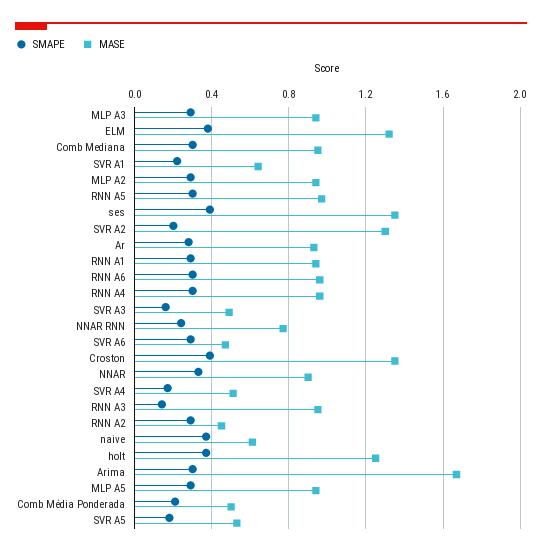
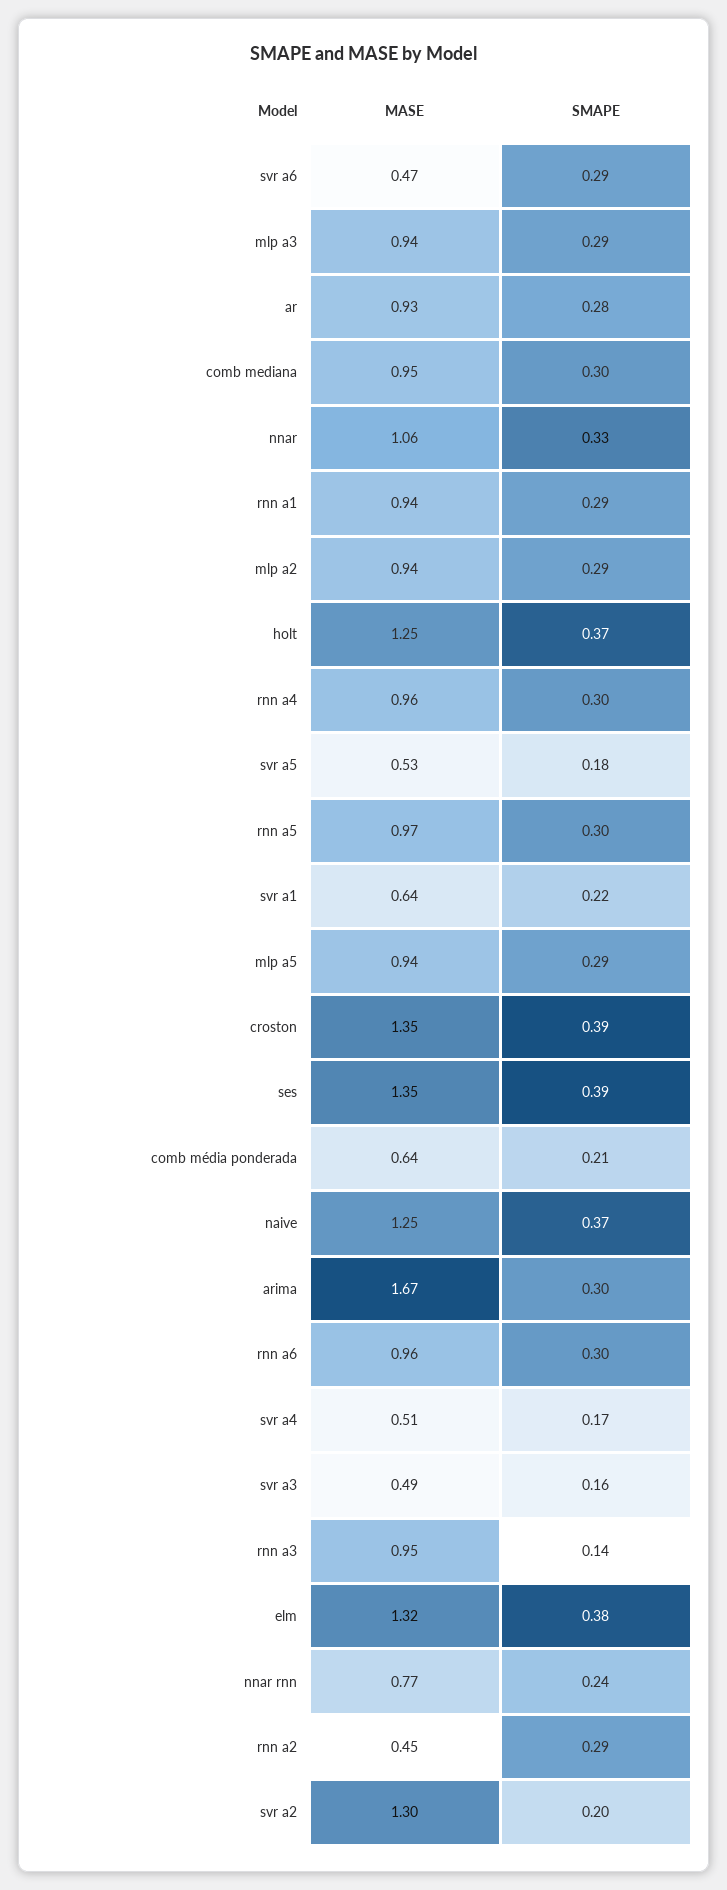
  {
    "SMAPE": {
      "MLP A3": 0.29,
      "ELM": 0.38,
      "Comb Mediana": 0.3,
      "SVR A1": 0.22,
      "MLP A2": 0.29,
      "RNN A5": 0.3,
      "ses": 0.39,
      "SVR A2": 0.2,
      "Ar": 0.28,
      "RNN A1": 0.29,
      "RNN A6": 0.3,
      "RNN A4": 0.3,
      "SVR A3": 0.16,
      "NNAR RNN": 0.24,
      "SVR A6": 0.29,
      "Croston": 0.39,
      "NNAR": 0.33,
      "SVR A4": 0.17,
      "RNN A3": 0.14,
      "RNN A2": 0.29,
      "naive": 0.37,
      "holt": 0.37,
      "Arima": 0.3,
      "MLP A5": 0.29,
      "Comb Média Ponderada": 0.21,
      "SVR A5": 0.18
    },
    "MASE": {
      "MLP A3": 0.94,
      "ELM": 1.32,
      "Comb Mediana": 0.95,
      "SVR A1": 0.64,
      "MLP A2": 0.94,
      "RNN A5": 0.97,
      "ses": 1.35,
      "SVR A2": 1.3,
      "Ar": 0.93,
      "RNN A1": 0.94,
      "RNN A6": 0.96,
      "RNN A4": 0.96,
      "SVR A3": 0.49,
      "NNAR RNN": 0.77,
      "SVR A6": 0.47,
      "Croston": 1.35,
-     "NNAR": 0.9,
+     "NNAR": 1.06,
      "SVR A4": 0.51,
      "RNN A3": 0.95,
      "RNN A2": 0.45,
-     "naive": 0.6,
+     "naive": 1.25,
      "holt": 1.25,
      "Arima": 1.67,
      "MLP A5": 0.94,
-     "Comb Média Ponderada": 0.5,
+     "Comb Média Ponderada": 0.64,
      "SVR A5": 0.53
    }
  }

